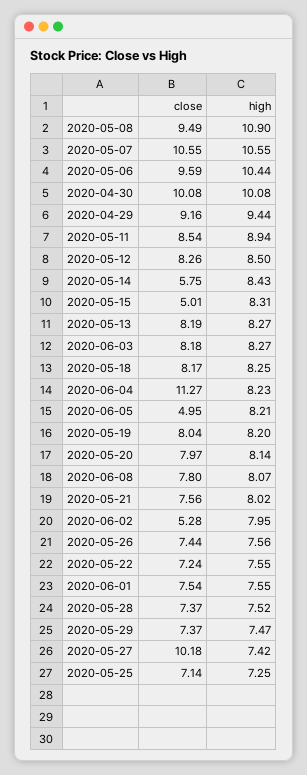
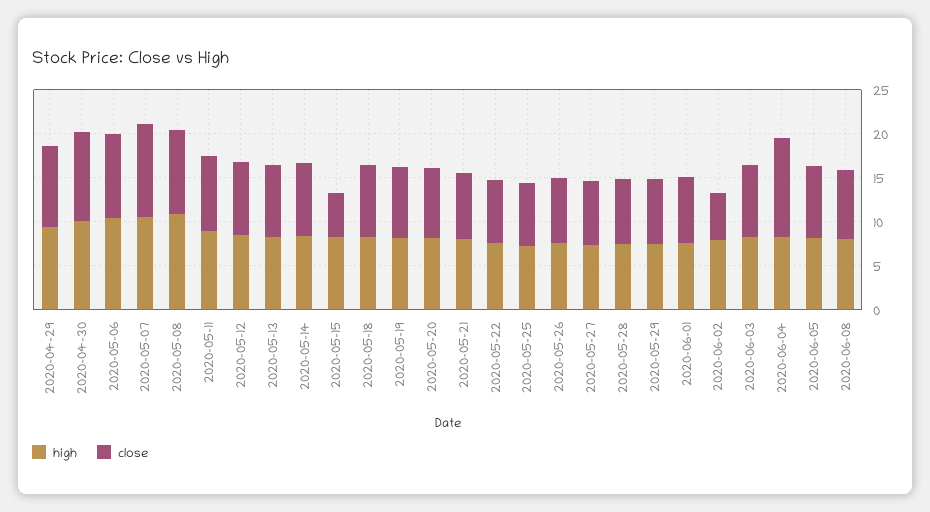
  {
    "close": {
      "2020-05-08": 9.49,
      "2020-05-07": 10.55,
      "2020-05-06": 9.59,
      "2020-04-30": 10.08,
      "2020-04-29": 9.16,
      "2020-05-11": 8.54,
      "2020-05-12": 8.26,
-     "2020-05-14": 5.75,
+     "2020-05-14": 8,
      "2020-05-15": 5.01,
      "2020-05-13": 8.19,
      "2020-06-03": 8.18,
      "2020-05-18": 8.17,
      "2020-06-04": 11.27,
-     "2020-06-05": 4.95,
+     "2020-06-05": 8,
      "2020-05-19": 8.04,
      "2020-05-20": 7.97,
      "2020-06-08": 7.8,
      "2020-05-21": 7.56,
      "2020-06-02": 5.28,
      "2020-05-26": 7.44,
      "2020-05-22": 7.24,
      "2020-06-01": 7.54,
      "2020-05-28": 7.37,
      "2020-05-29": 7.37,
-     "2020-05-27": 10.18,
+     "2020-05-27": 7,
      "2020-05-25": 7.14
    },
    "high": {
      "2020-05-08": 10.9,
      "2020-05-07": 10.55,
      "2020-05-06": 10.44,
      "2020-04-30": 10.08,
      "2020-04-29": 9.44,
      "2020-05-11": 8.94,
      "2020-05-12": 8.5,
      "2020-05-14": 8.43,
      "2020-05-15": 8.31,
      "2020-05-13": 8.27,
      "2020-06-03": 8.27,
      "2020-05-18": 8.25,
      "2020-06-04": 8.23,
      "2020-06-05": 8.21,
      "2020-05-19": 8.2,
      "2020-05-20": 8.14,
      "2020-06-08": 8.07,
      "2020-05-21": 8.02,
      "2020-06-02": 7.95,
      "2020-05-26": 7.56,
      "2020-05-22": 7.55,
      "2020-06-01": 7.55,
      "2020-05-28": 7.52,
      "2020-05-29": 7.47,
      "2020-05-27": 7.42,
      "2020-05-25": 7.25
    }
  }

